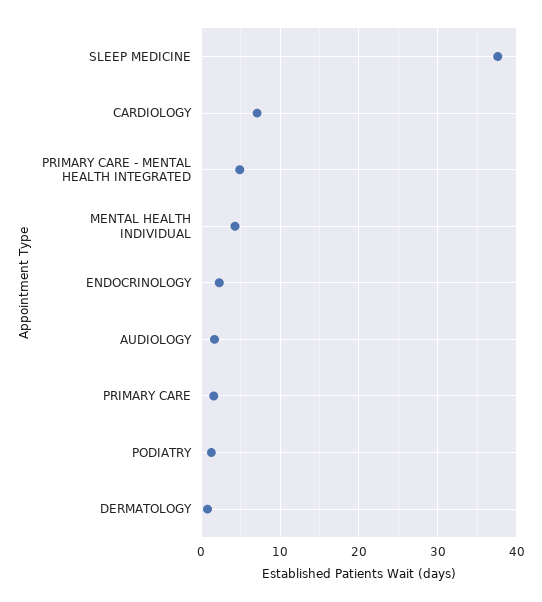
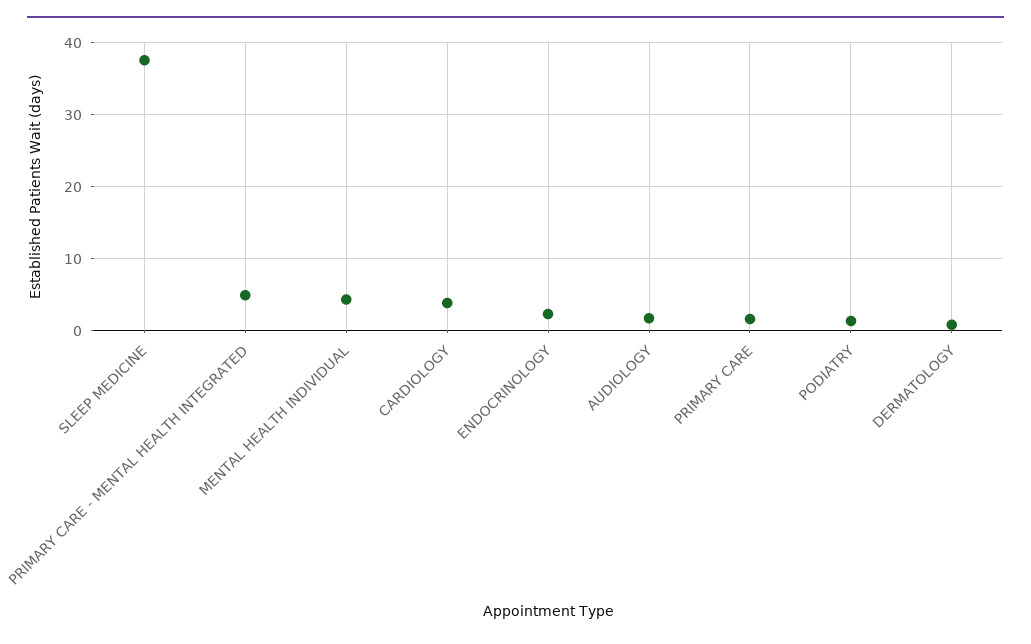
  {
    "SLEEP MEDICINE": 38,
-   "CARDIOLOGY": 7,
+   "CARDIOLOGY": 4,
    "PRIMARY CARE - MENTAL HEALTH INTEGRATED": 5,
    "MENTAL HEALTH INDIVIDUAL": 4,
    "ENDOCRINOLOGY": 2,
    "AUDIOLOGY": 2,
    "PRIMARY CARE": 2,
    "PODIATRY": 1,
    "DERMATOLOGY": 1
  }

